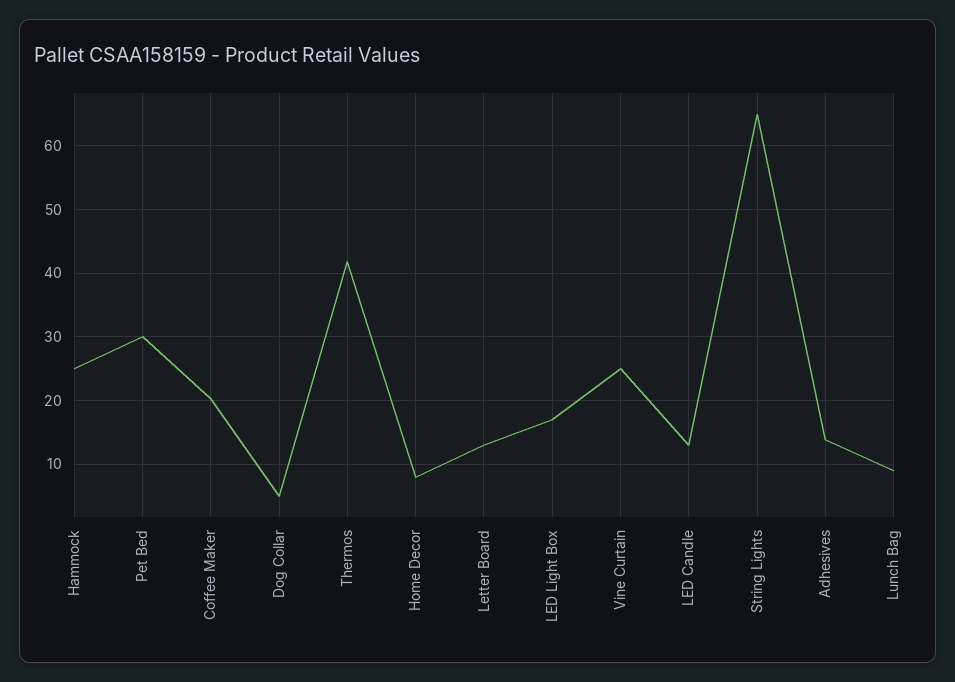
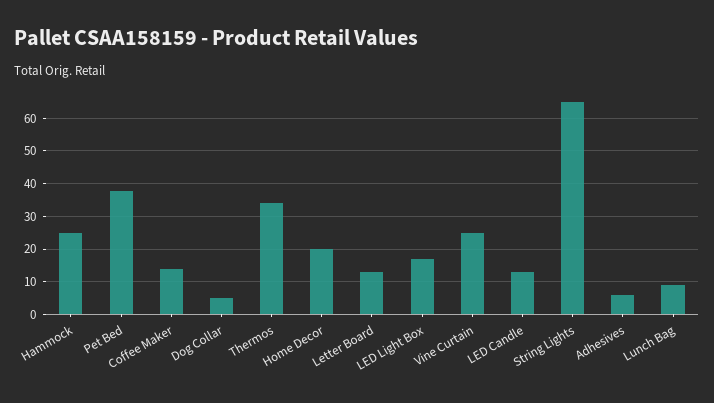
  {
    "Hammock": 25,
-   "Pet Bed": 30,
+   "Pet Bed": 38,
-   "Coffee Maker": 20,
+   "Coffee Maker": 14,
    "Dog Collar": 5,
-   "Thermos": 42,
+   "Thermos": 34,
-   "Home Decor": 8,
+   "Home Decor": 20,
    "Letter Board": 13,
    "LED Light Box": 17,
    "Vine Curtain": 25,
    "LED Candle": 13,
    "String Lights": 65,
-   "Adhesives": 14,
+   "Adhesives": 6,
    "Lunch Bag": 9
  }

